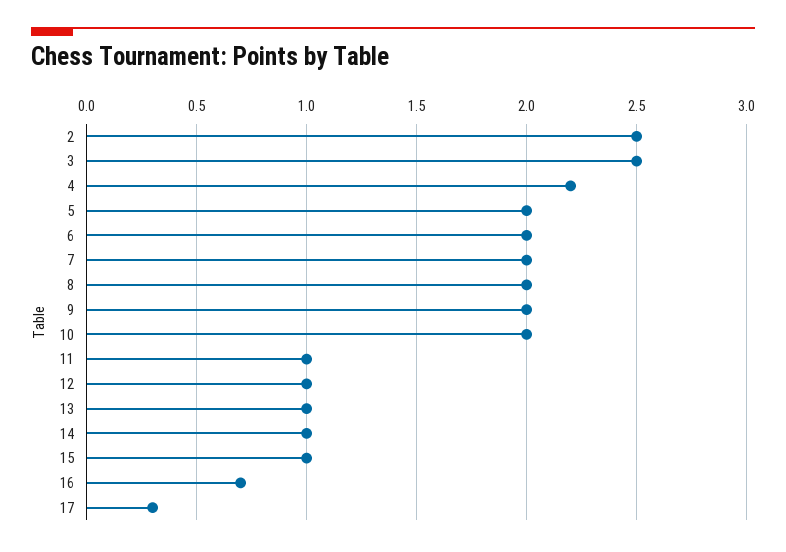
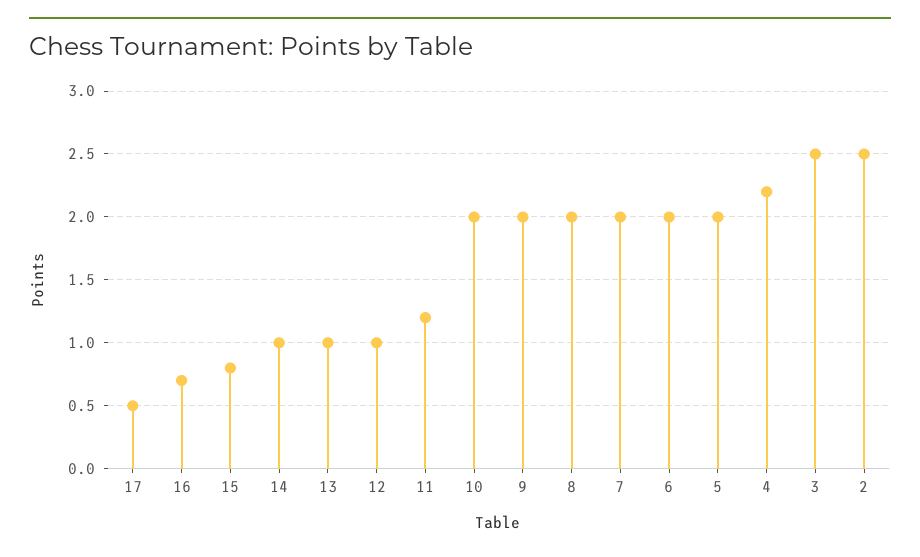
  {
    "2": 2.5,
    "3": 2.5,
    "4": 2.2,
    "5": 2,
    "6": 2,
    "7": 2,
    "8": 2,
    "9": 2,
    "10": 2,
-   "11": 1,
+   "11": 1.2,
    "12": 1,
    "13": 1,
    "14": 1,
-   "15": 1,
+   "15": 0.8,
    "16": 0.7,
-   "17": 0.3
+   "17": 0.5
  }

